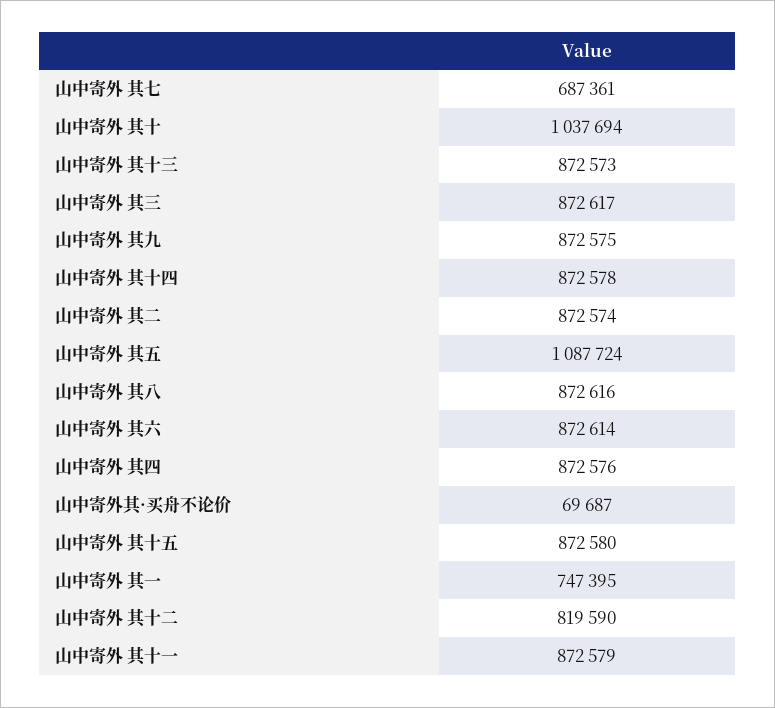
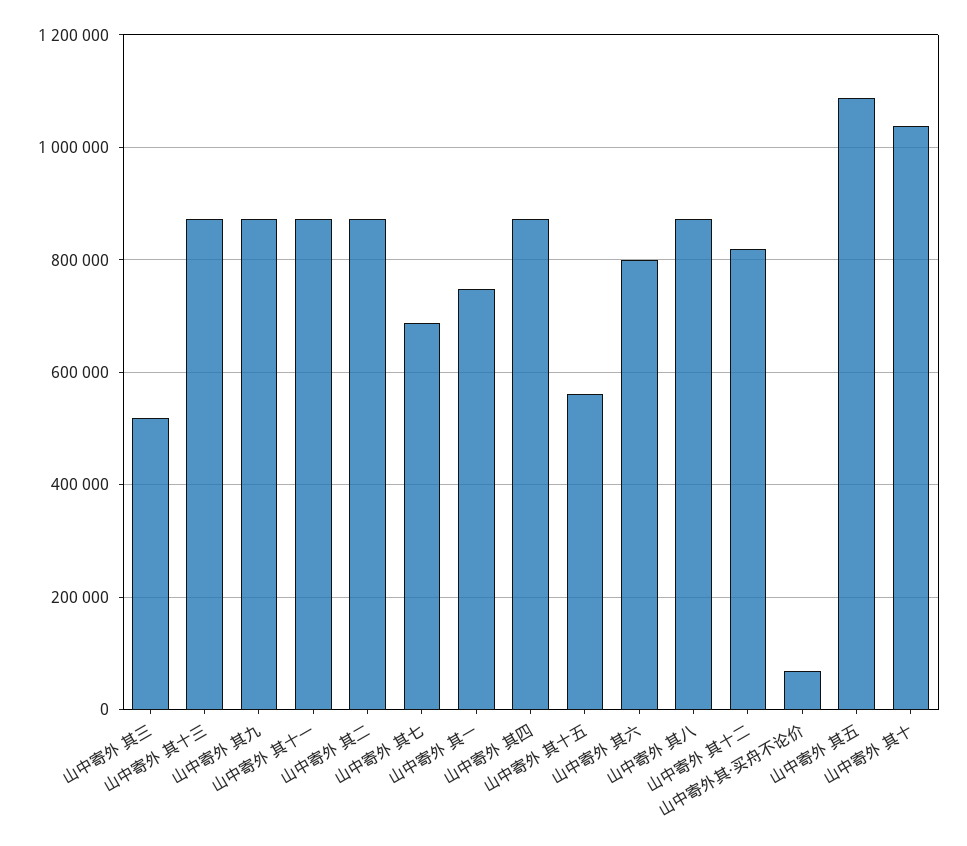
  {
    "山中寄外 其七": 687361,
    "山中寄外 其十": 1037694,
    "山中寄外 其十三": 872573,
-   "山中寄外 其三": 872617,
+   "山中寄外 其三": 520000,
    "山中寄外 其九": 872575,
-   "山中寄外 其十四": 872578,
    "山中寄外 其二": 872574,
    "山中寄外 其五": 1087724,
    "山中寄外 其八": 872616,
-   "山中寄外 其六": 872614,
+   "山中寄外 其六": 800000,
    "山中寄外 其四": 872576,
    "山中寄外其·买舟不论价": 69687,
-   "山中寄外 其十五": 872580,
+   "山中寄外 其十五": 560000,
    "山中寄外 其一": 747395,
    "山中寄外 其十二": 819590,
    "山中寄外 其十一": 872579
  }

